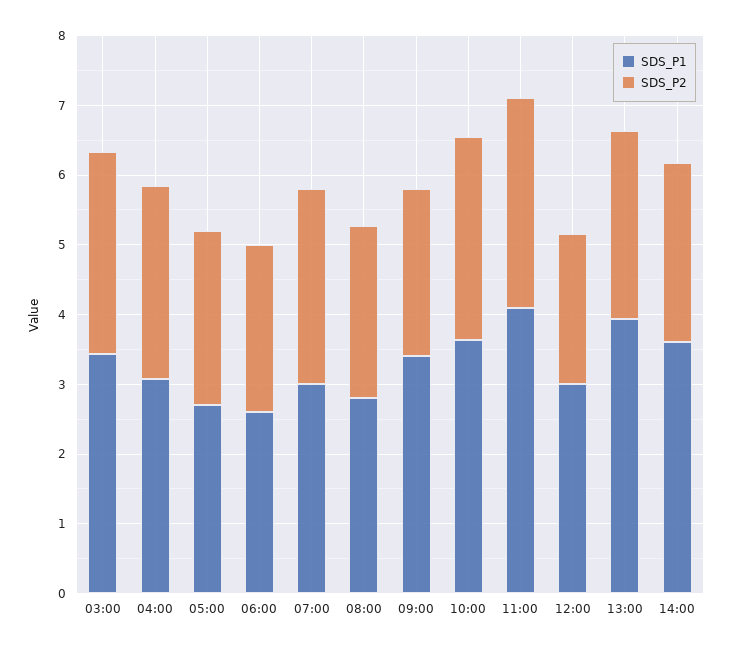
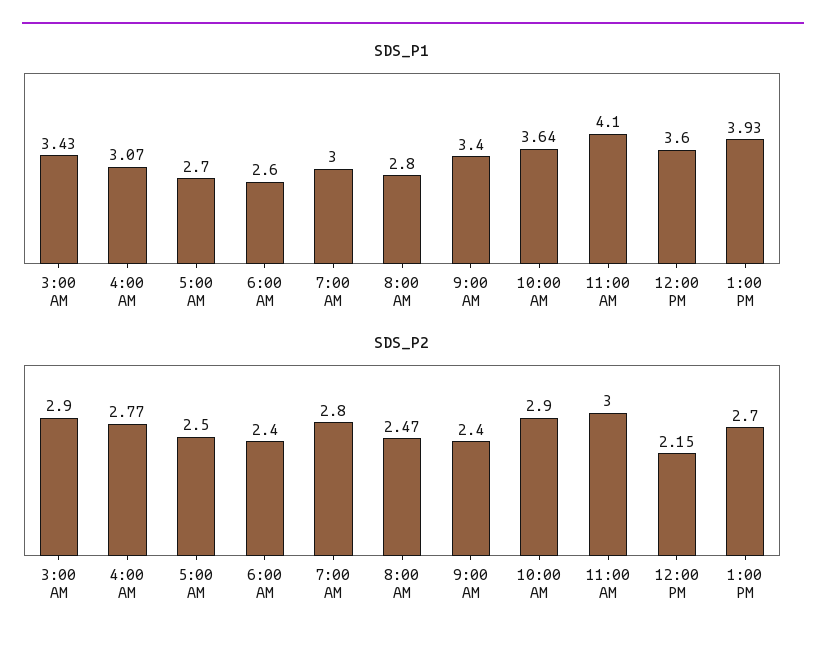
  {
    "SDS_P1": {
      "03:00": 3.43,
      "04:00": 3.07,
      "05:00": 2.7,
      "06:00": 2.6,
      "07:00": 3,
      "08:00": 2.8,
      "09:00": 3.4,
      "10:00": 3.64,
      "11:00": 4.1,
-     "12:00": 3,
+     "12:00": 3.6,
-     "13:00": 3.93,
+     "13:00": 3.93
-     "14:00": 3.6
    },
    "SDS_P2": {
      "03:00": 2.9,
      "04:00": 2.77,
      "05:00": 2.5,
      "06:00": 2.4,
      "07:00": 2.8,
      "08:00": 2.47,
      "09:00": 2.4,
      "10:00": 2.9,
      "11:00": 3,
      "12:00": 2.15,
-     "13:00": 2.7,
+     "13:00": 2.7
-     "14:00": 2.6
    }
  }

